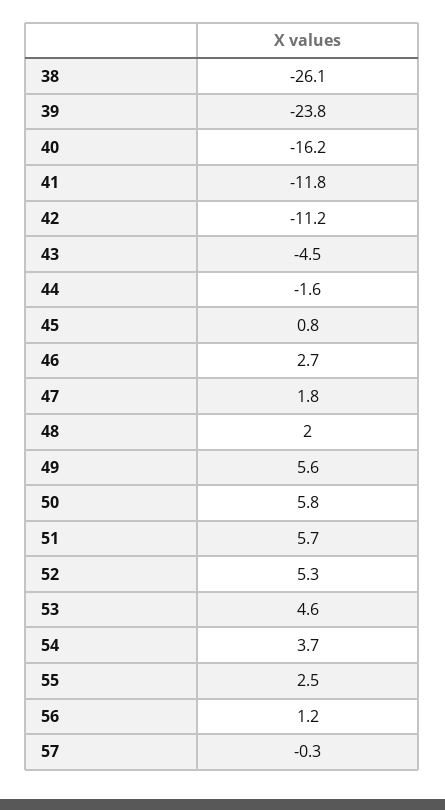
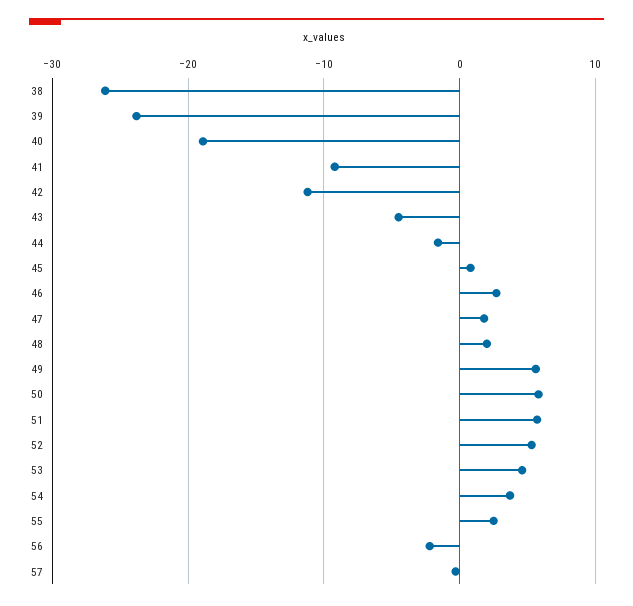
  {
    "38": -26.1,
    "39": -23.8,
-   "40": -16.2,
+   "40": -19,
-   "41": -11.8,
+   "41": -9,
    "42": -11.2,
    "43": -4.5,
    "44": -1.6,
    "45": 0.8,
    "46": 2.7,
    "47": 1.8,
    "48": 2,
    "49": 5.6,
    "50": 5.8,
    "51": 5.7,
    "52": 5.3,
    "53": 4.6,
    "54": 3.7,
    "55": 2.5,
-   "56": 1.2,
+   "56": -2,
    "57": -0.3
  }

